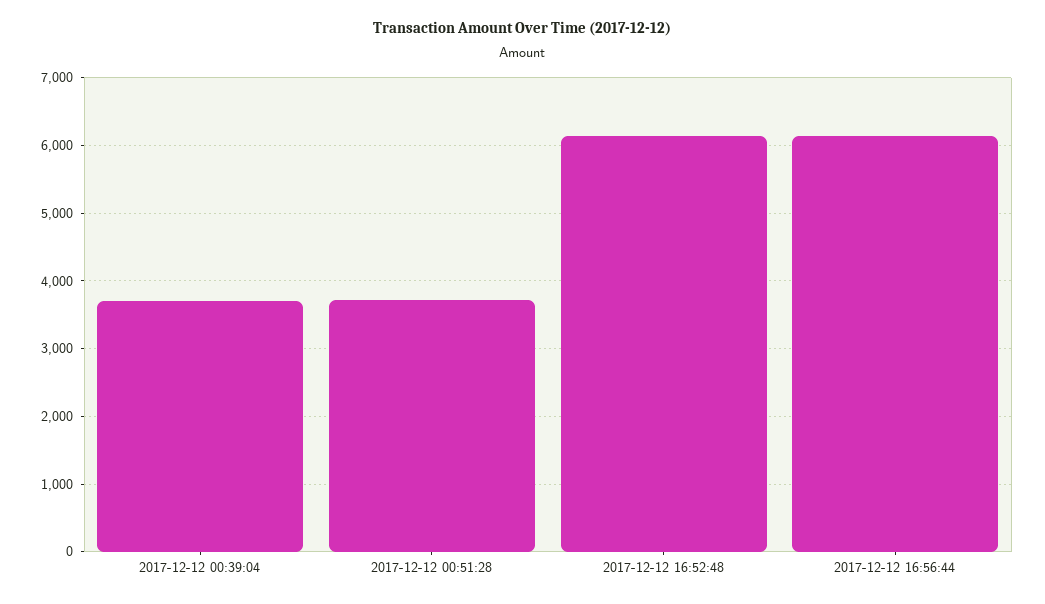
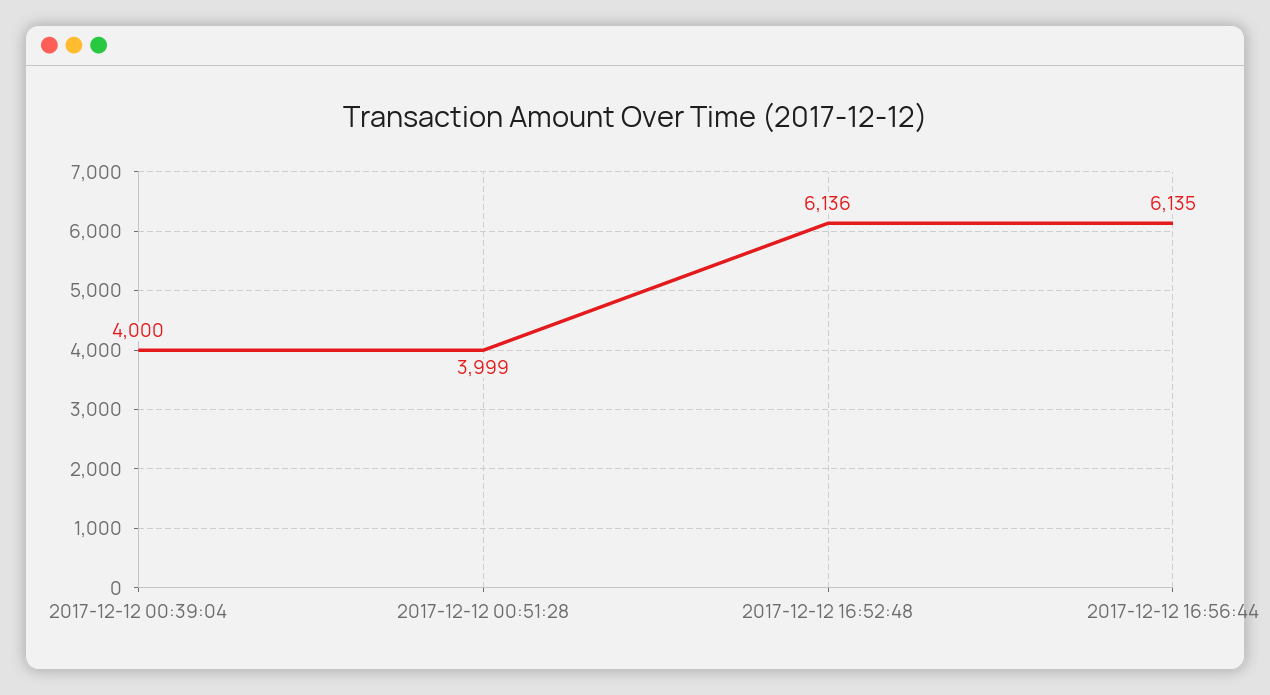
  {
-   "2017-12-12 00:39:04": 3700,
+   "2017-12-12 00:39:04": 4000,
-   "2017-12-12 00:51:28": 3700,
+   "2017-12-12 00:51:28": 3999,
    "2017-12-12 16:52:48": 6136,
    "2017-12-12 16:56:44": 6135
  }

